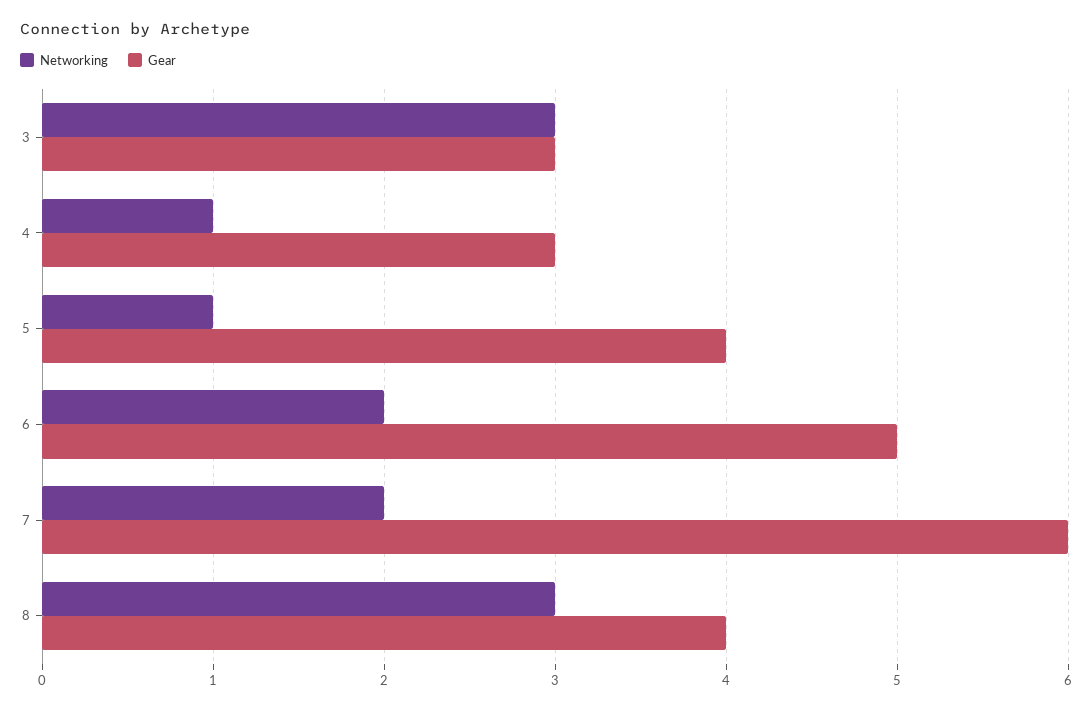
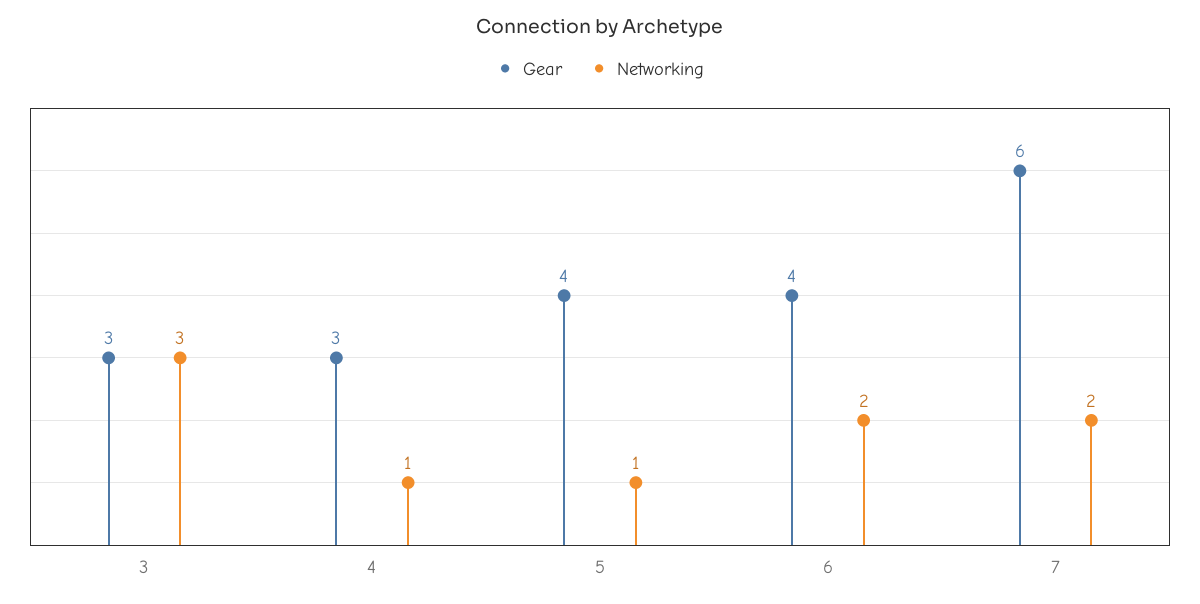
  {
    "Networking": {
      "3": 3,
      "4": 1,
      "5": 1,
      "6": 2,
-     "7": 2,
+     "7": 2
-     "8": 3
    },
    "Gear": {
      "3": 3,
      "4": 3,
      "5": 4,
-     "6": 5,
+     "6": 4,
-     "7": 6,
+     "7": 6
-     "8": 4
    }
  }

